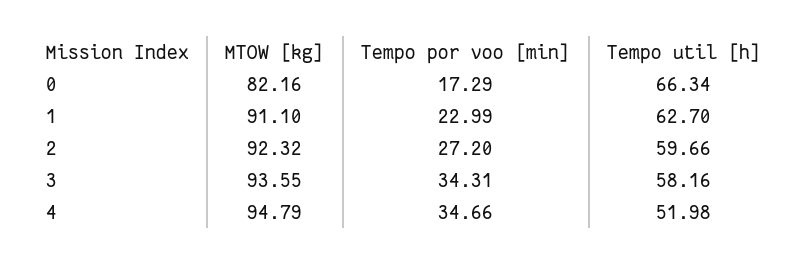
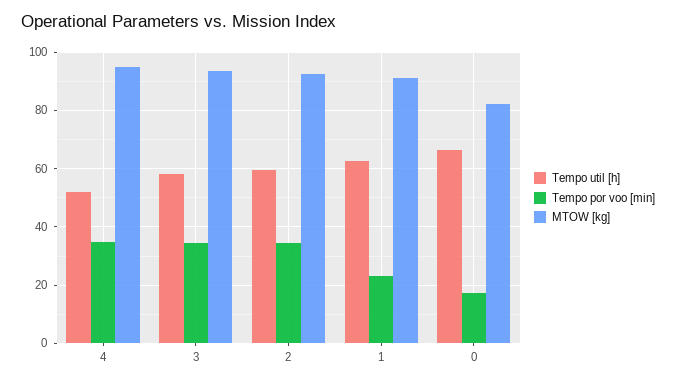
  {
    "MTOW [kg]": {
      "0": 82.16,
      "1": 91.1,
      "2": 92.32,
      "3": 93.55,
      "4": 94.79
    },
    "Tempo por voo [min]": {
      "0": 17.29,
      "1": 22.99,
-     "2": 27.2,
+     "2": 35,
      "3": 34.31,
      "4": 34.66
    },
    "Tempo util [h]": {
      "0": 66.34,
      "1": 62.7,
      "2": 59.66,
      "3": 58.16,
      "4": 51.98
    }
  }

